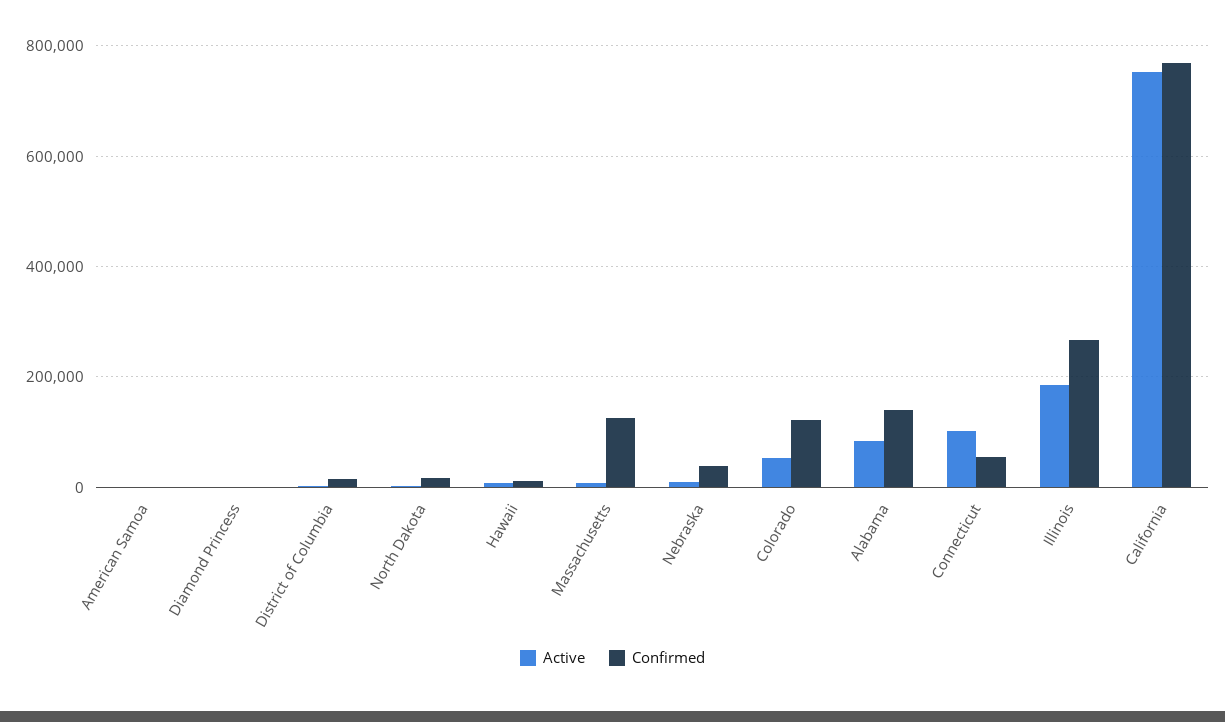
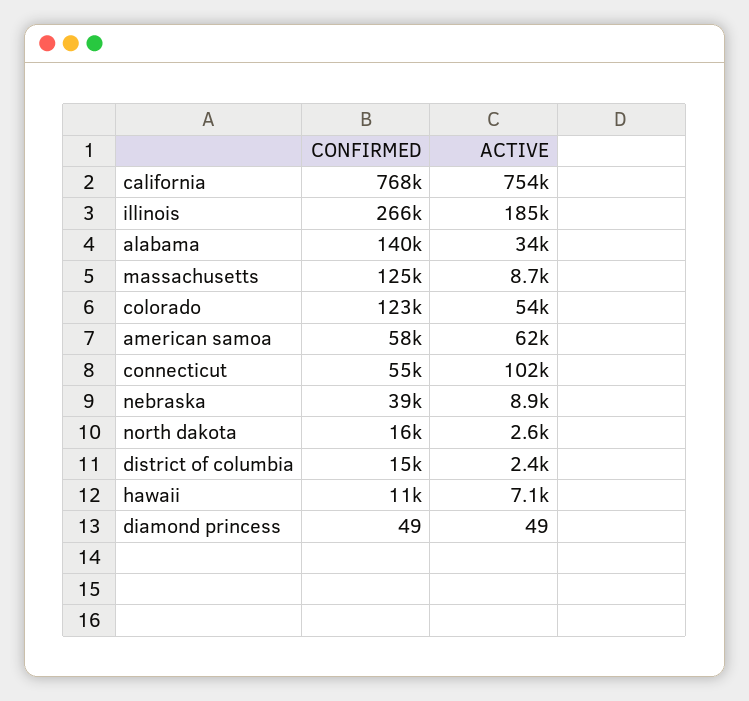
  {
    "Active": {
-     "American Samoa": 0,
+     "American Samoa": 62000,
      "Diamond Princess": 49,
      "District of Columbia": 2400,
      "North Dakota": 2600,
      "Hawaii": 7100,
      "Massachusetts": 8700,
      "Nebraska": 8900,
      "Colorado": 54000,
-     "Alabama": 80000,
+     "Alabama": 34000,
      "Connecticut": 102000,
      "Illinois": 185000,
      "California": 754000
    },
    "Confirmed": {
-     "American Samoa": 0,
+     "American Samoa": 58000,
      "Diamond Princess": 49,
      "District of Columbia": 15000,
      "North Dakota": 16000,
      "Hawaii": 11000,
      "Massachusetts": 125000,
      "Nebraska": 39000,
      "Colorado": 123000,
      "Alabama": 140000,
      "Connecticut": 55000,
      "Illinois": 266000,
      "California": 768000
    }
  }

